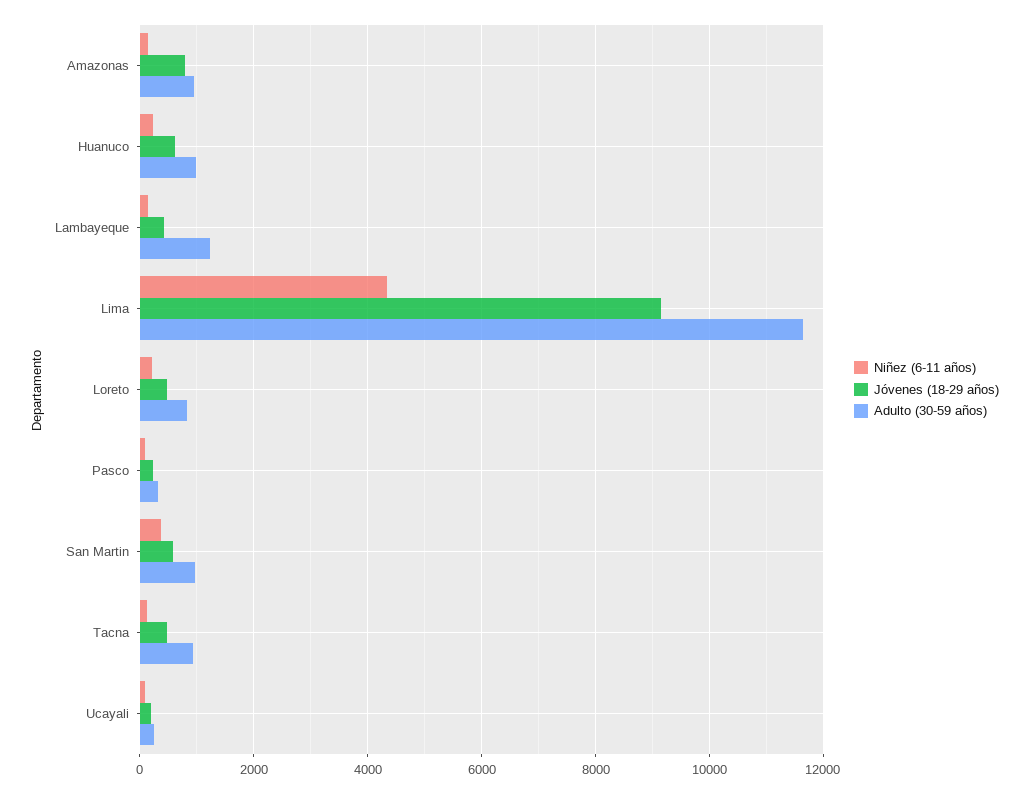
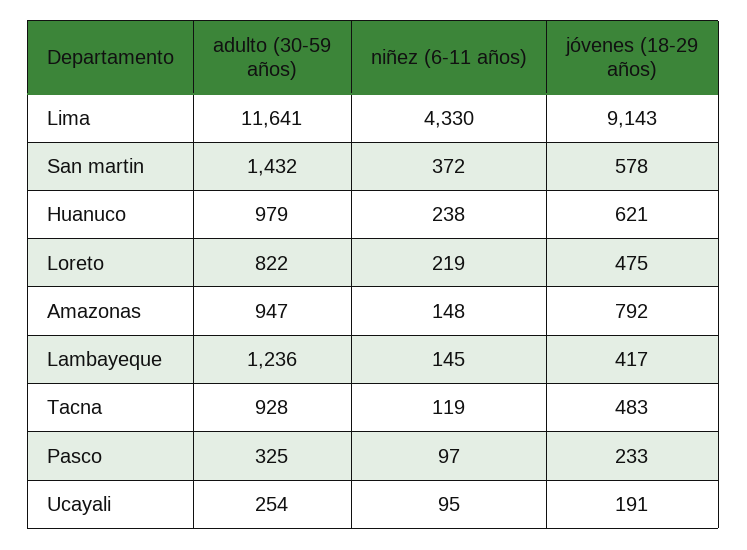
  {
    "Niñez (6-11 años)": {
      "Amazonas": 148,
      "Huanuco": 238,
      "Lambayeque": 145,
      "Lima": 4330,
      "Loreto": 219,
      "Pasco": 97,
      "San Martin": 372,
      "Tacna": 119,
      "Ucayali": 95
    },
    "Jóvenes (18-29 años)": {
      "Amazonas": 792,
      "Huanuco": 621,
      "Lambayeque": 417,
      "Lima": 9143,
      "Loreto": 475,
      "Pasco": 233,
      "San Martin": 578,
      "Tacna": 483,
      "Ucayali": 191
    },
    "Adulto (30-59 años)": {
      "Amazonas": 947,
      "Huanuco": 979,
      "Lambayeque": 1236,
      "Lima": 11641,
      "Loreto": 822,
      "Pasco": 325,
-     "San Martin": 1000,
+     "San Martin": 1432,
      "Tacna": 928,
      "Ucayali": 254
    }
  }

